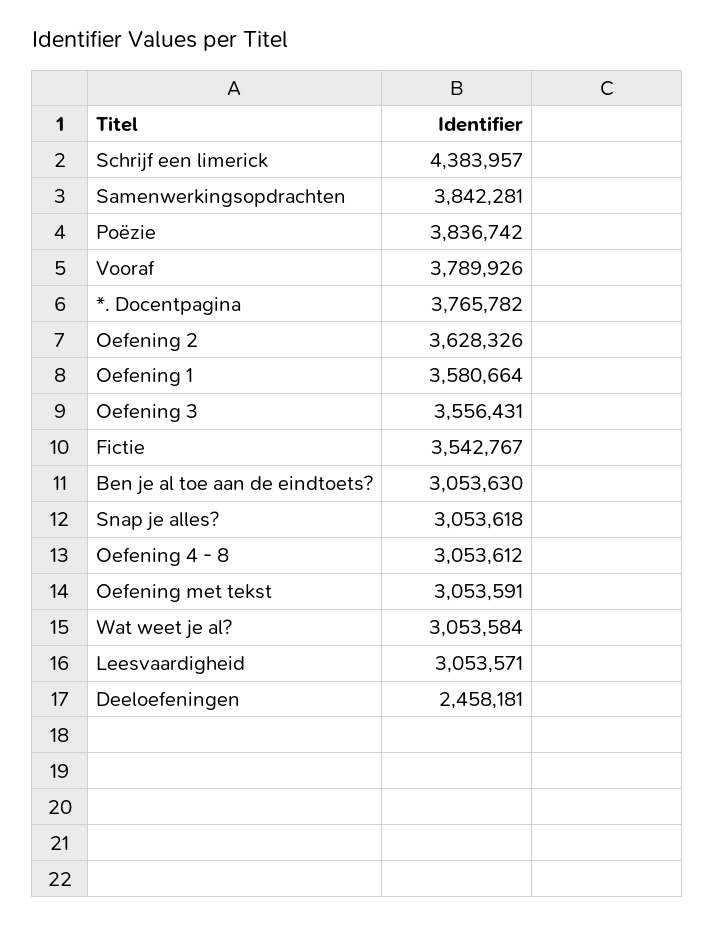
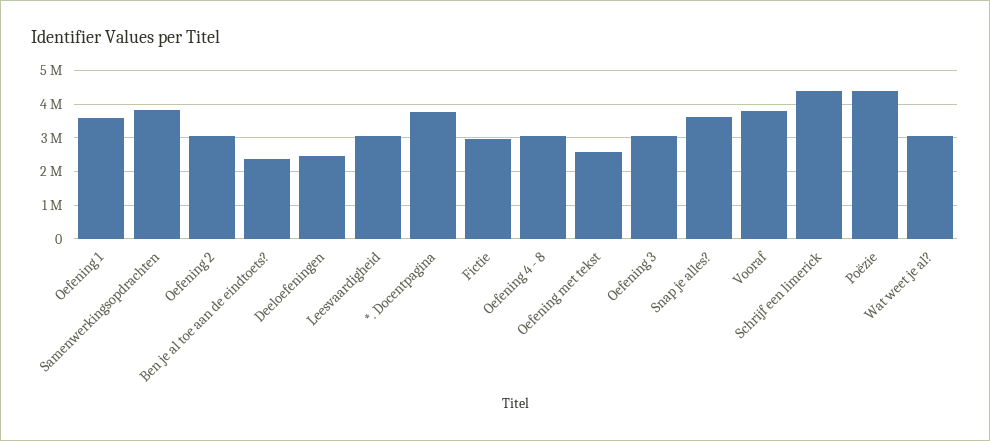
  {
    "Schrijf een limerick": 4383957,
    "Samenwerkingsopdrachten": 3842281,
-   "Poëzie": 3836742,
+   "Poëzie": 4400000,
    "Vooraf": 3789926,
    "*. Docentpagina": 3765782,
-   "Oefening 2": 3628326,
+   "Oefening 2": 3000000,
    "Oefening 1": 3580664,
-   "Oefening 3": 3556431,
+   "Oefening 3": 3000000,
-   "Fictie": 3542767,
+   "Fictie": 3000000,
-   "Ben je al toe aan de eindtoets?": 3053630,
+   "Ben je al toe aan de eindtoets?": 2400000,
-   "Snap je alles?": 3053618,
+   "Snap je alles?": 3600000,
    "Oefening 4 - 8": 3053612,
-   "Oefening met tekst": 3053591,
+   "Oefening met tekst": 2600000,
    "Wat weet je al?": 3053584,
    "Leesvaardigheid": 3053571,
    "Deeloefeningen": 2458181
  }

